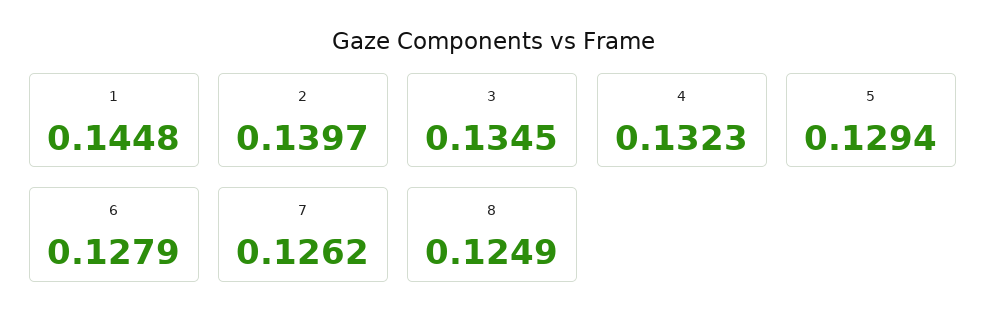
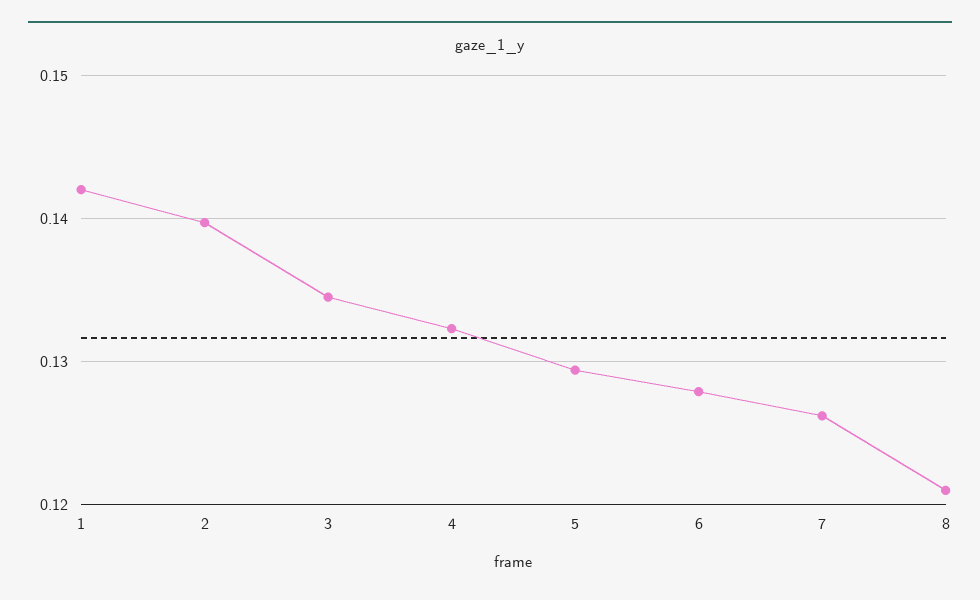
  {
-   "1": 0.1448,
+   "1": 0.142,
    "2": 0.1397,
    "3": 0.1345,
    "4": 0.1323,
    "5": 0.1294,
    "6": 0.1279,
    "7": 0.1262,
-   "8": 0.1249
+   "8": 0.121
  }

